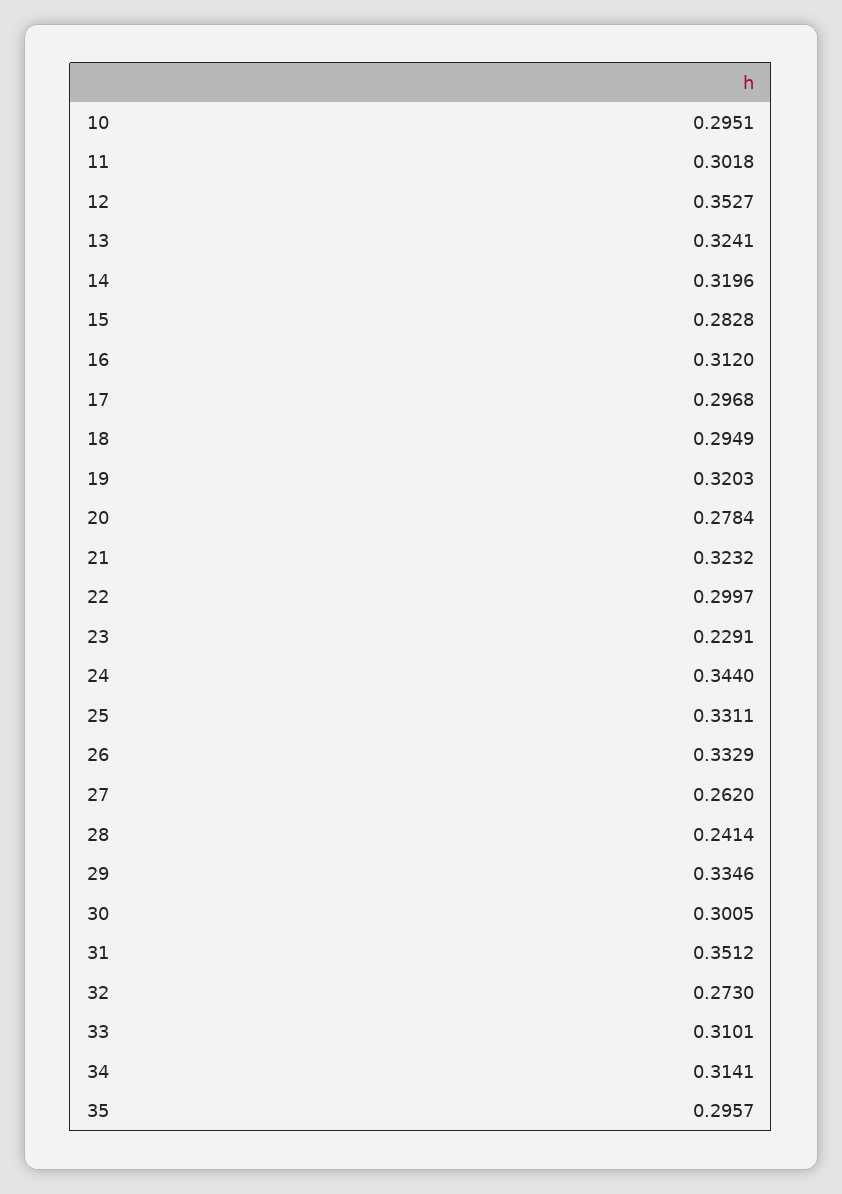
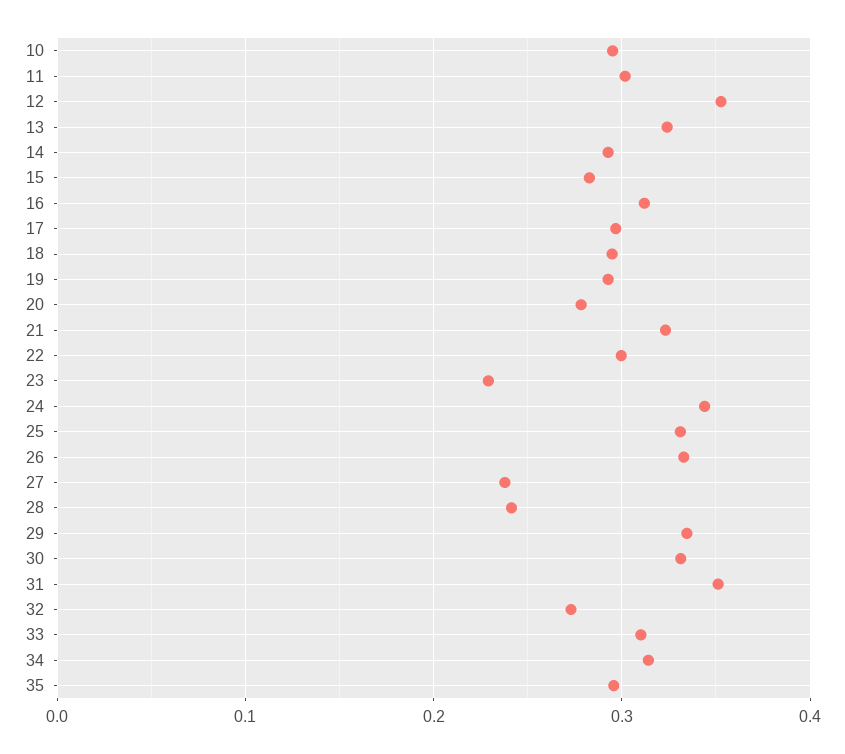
  {
    "10": 0.2951,
    "11": 0.3018,
    "12": 0.3527,
    "13": 0.3241,
-   "14": 0.3196,
+   "14": 0.29,
    "15": 0.2828,
    "16": 0.312,
    "17": 0.2968,
    "18": 0.2949,
-   "19": 0.3203,
+   "19": 0.29,
    "20": 0.2784,
    "21": 0.3232,
    "22": 0.2997,
    "23": 0.2291,
    "24": 0.344,
    "25": 0.3311,
    "26": 0.3329,
-   "27": 0.262,
+   "27": 0.24,
    "28": 0.2414,
    "29": 0.3346,
-   "30": 0.3005,
+   "30": 0.33,
    "31": 0.3512,
    "32": 0.273,
    "33": 0.3101,
    "34": 0.3141,
    "35": 0.2957
  }

